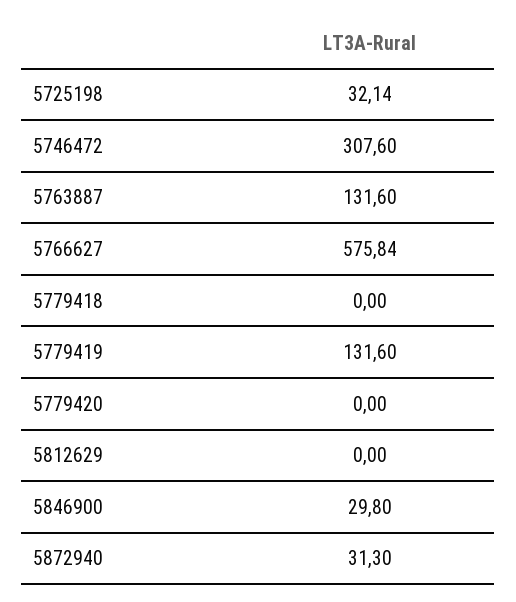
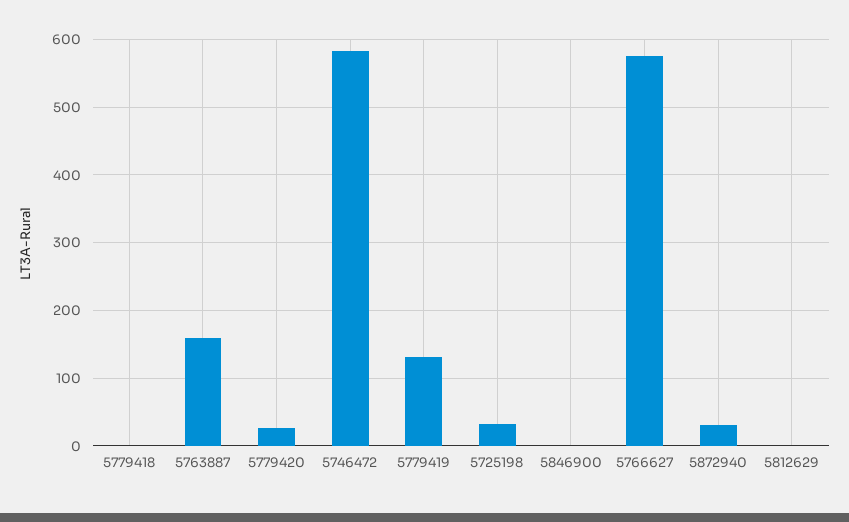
  {
    "5725198": 32.14,
-   "5746472": 307.6,
+   "5746472": 580,
-   "5763887": 131.6,
+   "5763887": 160,
    "5766627": 575.84,
    "5779418": 0,
    "5779419": 131.6,
-   "5779420": 0,
+   "5779420": 30,
    "5812629": 0,
-   "5846900": 29.8,
+   "5846900": 0,
    "5872940": 31.3
  }

